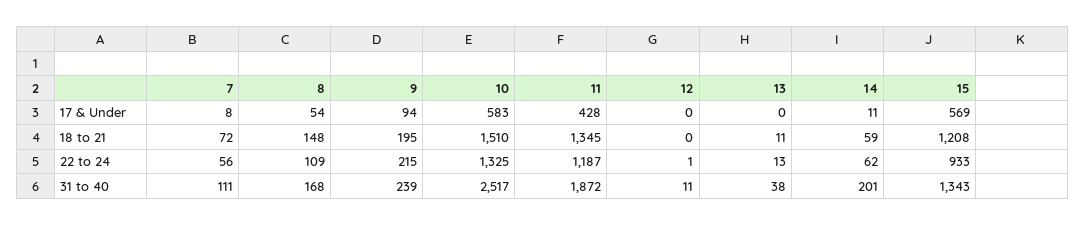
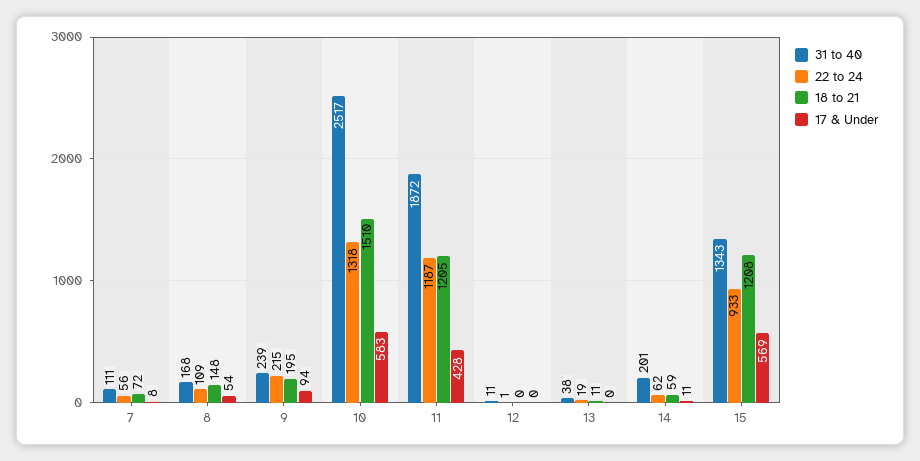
  {
    "17 & Under": {
      "7": 8,
      "8": 54,
      "9": 94,
      "10": 583,
      "11": 428,
      "12": 0,
      "13": 0,
      "14": 11,
      "15": 569
    },
    "18 to 21": {
      "7": 72,
      "8": 148,
      "9": 195,
      "10": 1510,
-     "11": 1345,
+     "11": 1205,
      "12": 0,
      "13": 11,
      "14": 59,
      "15": 1208
    },
    "22 to 24": {
      "7": 56,
      "8": 109,
      "9": 215,
-     "10": 1325,
+     "10": 1318,
      "11": 1187,
      "12": 1,
-     "13": 13,
+     "13": 19,
      "14": 62,
      "15": 933
    },
    "31 to 40": {
      "7": 111,
      "8": 168,
      "9": 239,
      "10": 2517,
      "11": 1872,
      "12": 11,
      "13": 38,
      "14": 201,
      "15": 1343
    }
  }

